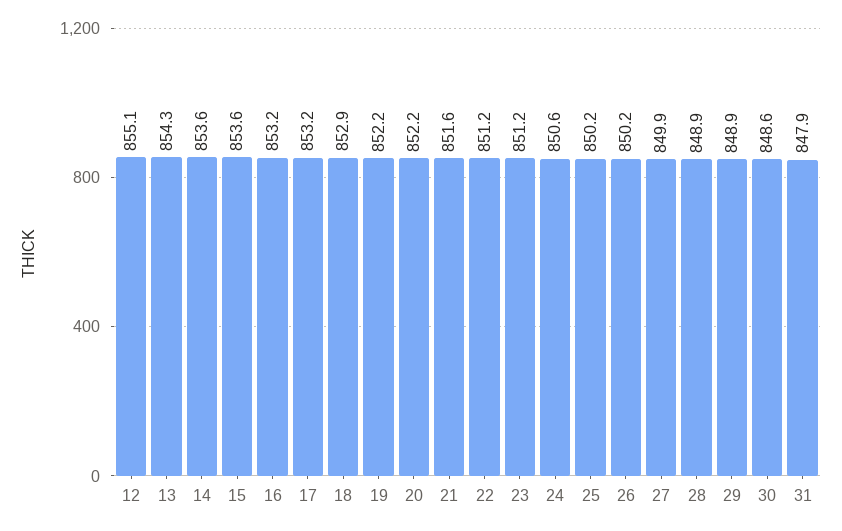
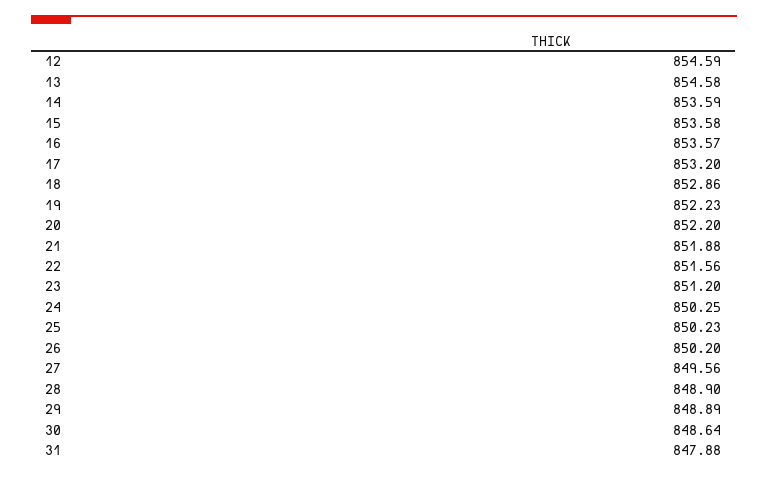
  {
-   "12": 855.1,
+   "12": 854.59,
-   "13": 854.3,
+   "13": 854.58,
    "14": 853.59,
    "15": 853.58,
-   "16": 853.2,
+   "16": 853.57,
    "17": 853.2,
    "18": 852.86,
    "19": 852.23,
    "20": 852.2,
-   "21": 851.6,
+   "21": 851.88,
-   "22": 851.2,
+   "22": 851.56,
    "23": 851.2,
-   "24": 850.6,
+   "24": 850.25,
    "25": 850.23,
    "26": 850.2,
-   "27": 849.9,
+   "27": 849.56,
    "28": 848.9,
    "29": 848.89,
    "30": 848.64,
    "31": 847.88
  }

